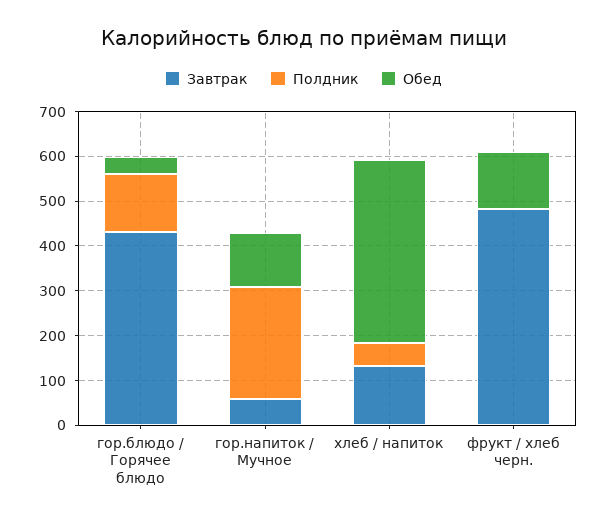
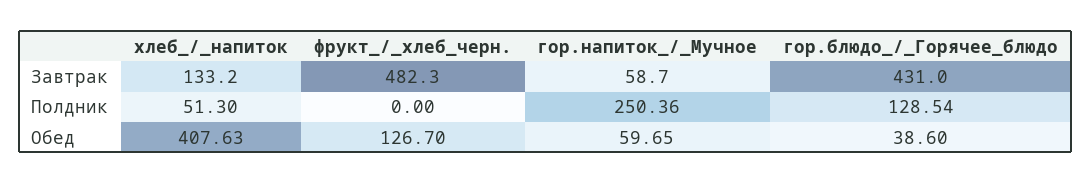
  {
    "Завтрак": {
      "гор.блюдо / Горячее блюдо": 431,
      "гор.напиток / Мучное": 58.7,
      "хлеб / напиток": 133.2,
      "фрукт / хлеб черн.": 482.3
    },
    "Полдник": {
      "гор.блюдо / Горячее блюдо": 128.54,
      "гор.напиток / Мучное": 250.36,
      "хлеб / напиток": 51.3,
      "фрукт / хлеб черн.": 0
    },
    "Обед": {
      "гор.блюдо / Горячее блюдо": 38.6,
-     "гор.напиток / Мучное": 120,
+     "гор.напиток / Мучное": 59.65,
      "хлеб / напиток": 407.63,
      "фрукт / хлеб черн.": 126.7
    }
  }

